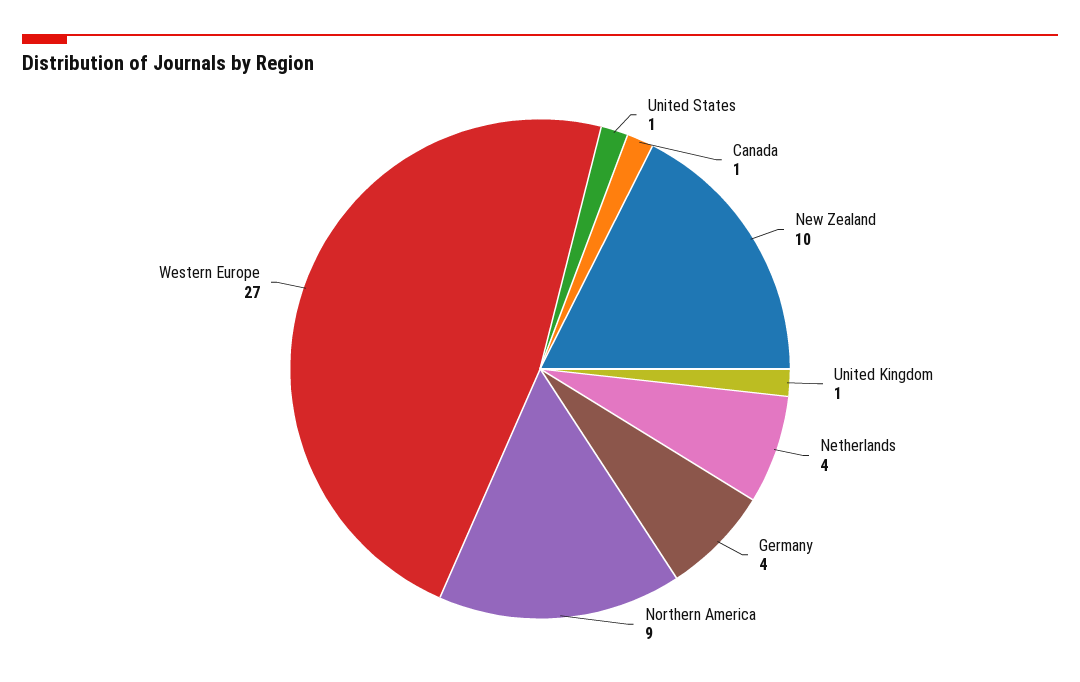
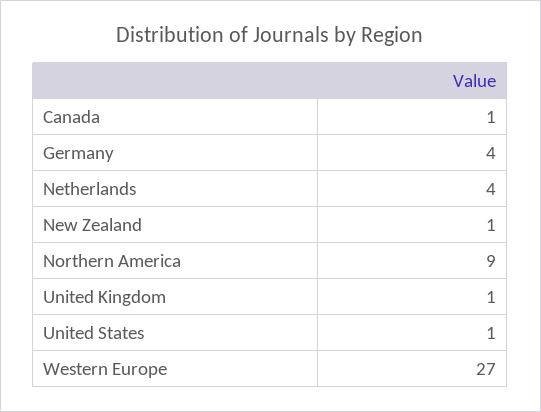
  {
    "United States": 1,
    "Canada": 1,
-   "New Zealand": 10,
+   "New Zealand": 1,
    "United Kingdom": 1,
    "Netherlands": 4,
    "Germany": 4,
    "Northern America": 9,
    "Western Europe": 27
  }

